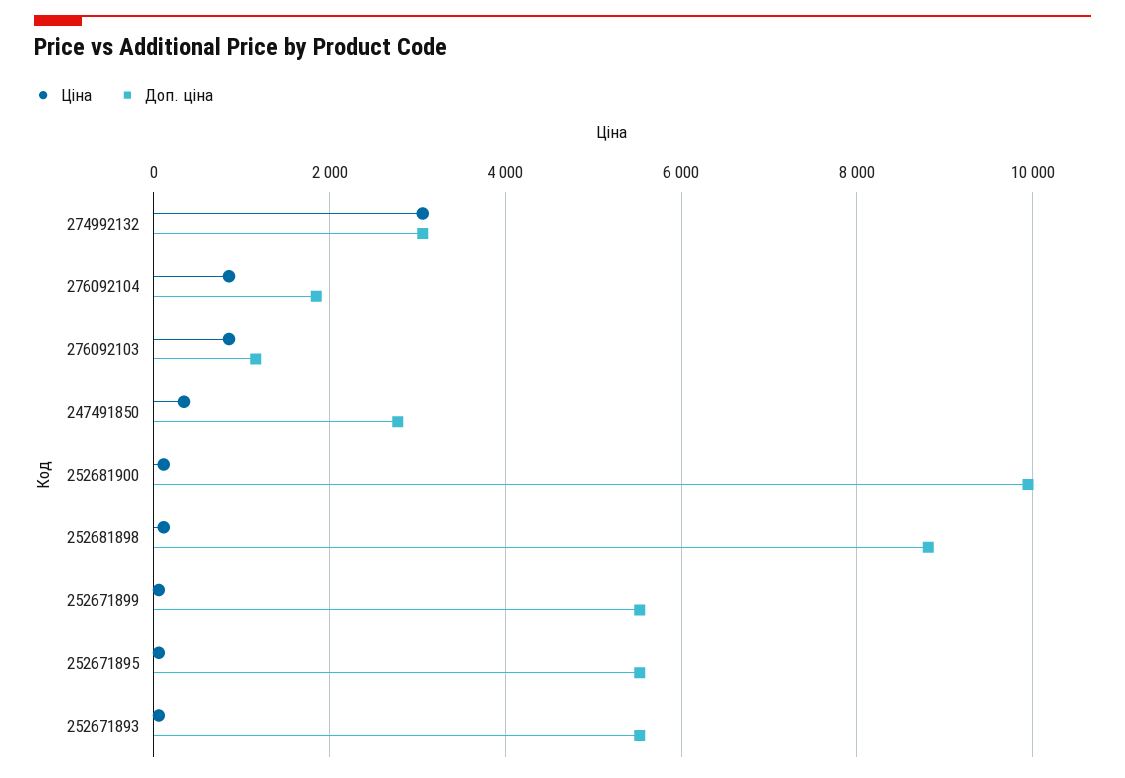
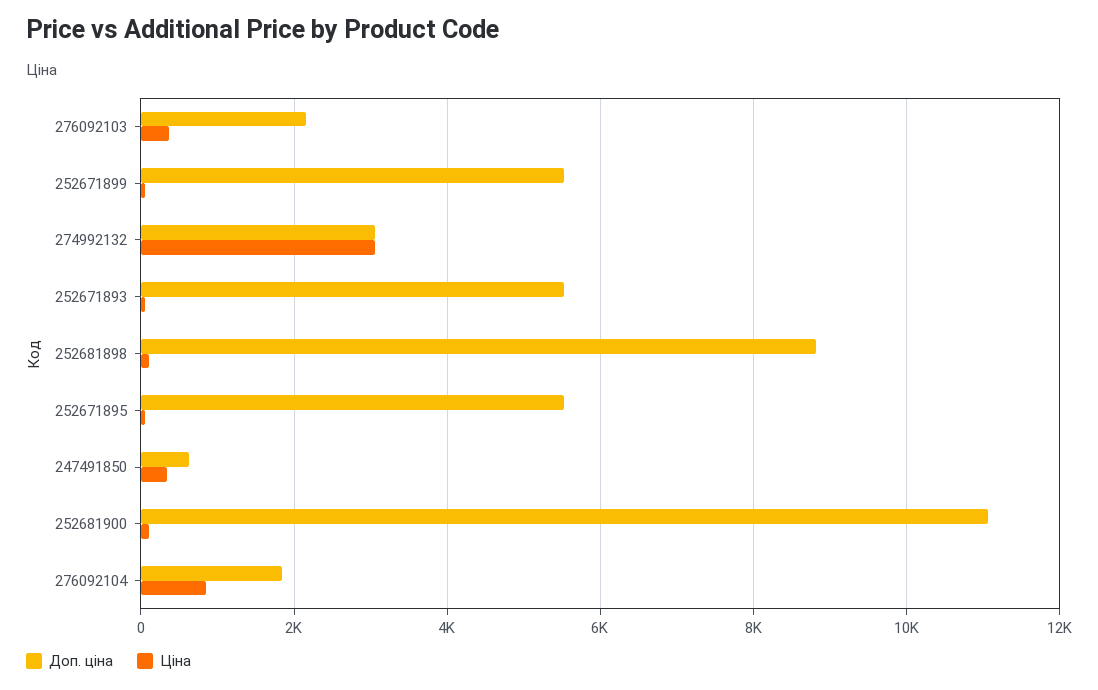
  {
    "Ціна": {
      "274992132": 3000,
      "276092104": 800,
-     "276092103": 800,
+     "276092103": 400,
      "247491850": 400,
      "252681900": 200,
      "252681898": 200,
      "252671899": 0,
      "252671895": 0,
      "252671893": 0
    },
    "Доп. ціна": {
      "274992132": 3000,
      "276092104": 1800,
-     "276092103": 1200,
+     "276092103": 2200,
-     "247491850": 2800,
+     "247491850": 600,
-     "252681900": 10000,
+     "252681900": 11000,
      "252681898": 8800,
      "252671899": 5600,
      "252671895": 5600,
      "252671893": 5600
    }
  }

